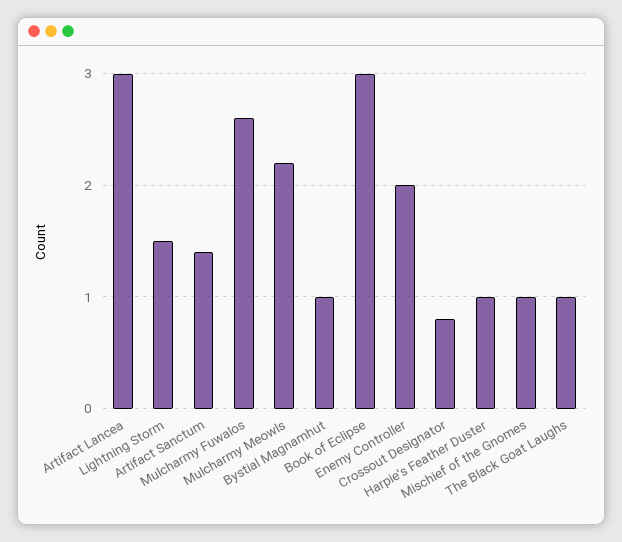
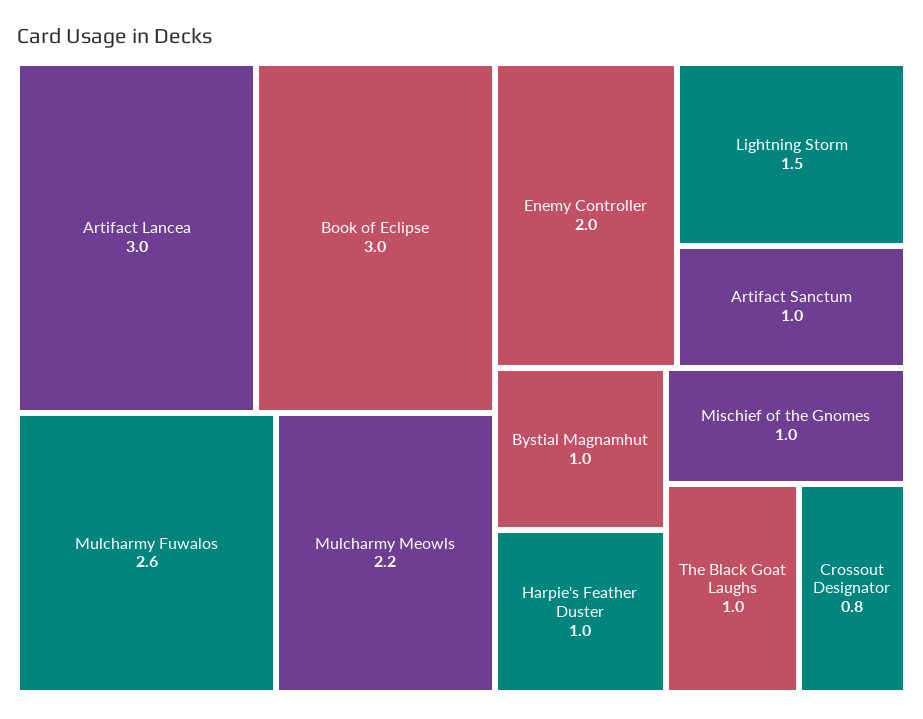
  {
    "Artifact Lancea": 3,
    "Lightning Storm": 1.5,
-   "Artifact Sanctum": 1.4,
+   "Artifact Sanctum": 1,
    "Mulcharmy Fuwalos": 2.6,
    "Mulcharmy Meowls": 2.2,
    "Bystial Magnamhut": 1,
    "Book of Eclipse": 3,
    "Enemy Controller": 2,
    "Crossout Designator": 0.8,
    "Harpie's Feather Duster": 1,
    "Mischief of the Gnomes": 1,
    "The Black Goat Laughs": 1
  }

